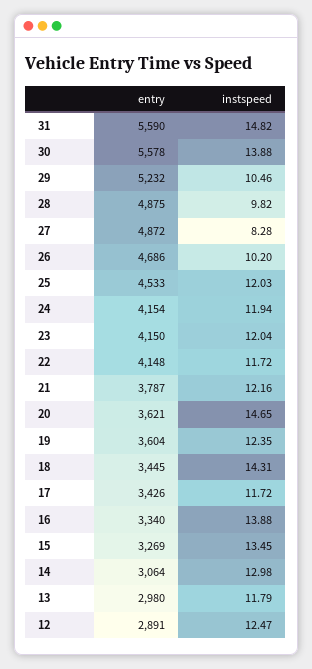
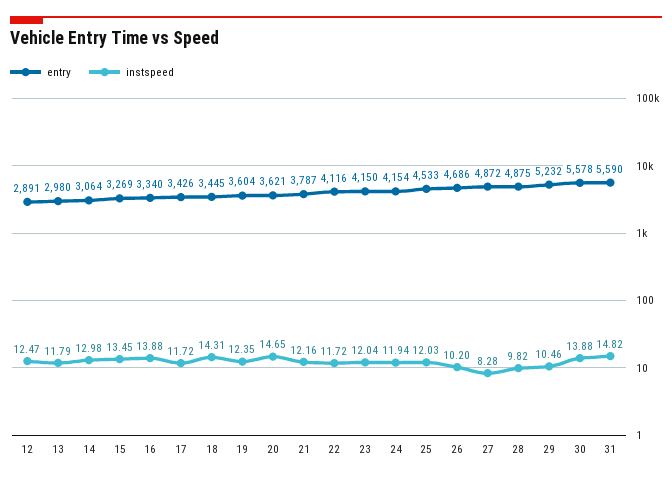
  {
    "entry": {
      "31": 5590,
      "30": 5578,
      "29": 5232,
      "28": 4875,
      "27": 4872,
      "26": 4686,
      "25": 4533,
      "24": 4154,
      "23": 4150,
-     "22": 4148,
+     "22": 4116,
      "21": 3787,
      "20": 3621,
      "19": 3604,
      "18": 3445,
      "17": 3426,
      "16": 3340,
      "15": 3269,
      "14": 3064,
      "13": 2980,
      "12": 2891
    },
    "instspeed": {
      "31": 14.82,
      "30": 13.88,
      "29": 10.46,
      "28": 9.82,
      "27": 8.28,
      "26": 10.2,
      "25": 12.03,
      "24": 11.94,
      "23": 12.04,
      "22": 11.72,
      "21": 12.16,
      "20": 14.65,
      "19": 12.35,
      "18": 14.31,
      "17": 11.72,
      "16": 13.88,
      "15": 13.45,
      "14": 12.98,
      "13": 11.79,
      "12": 12.47
    }
  }

